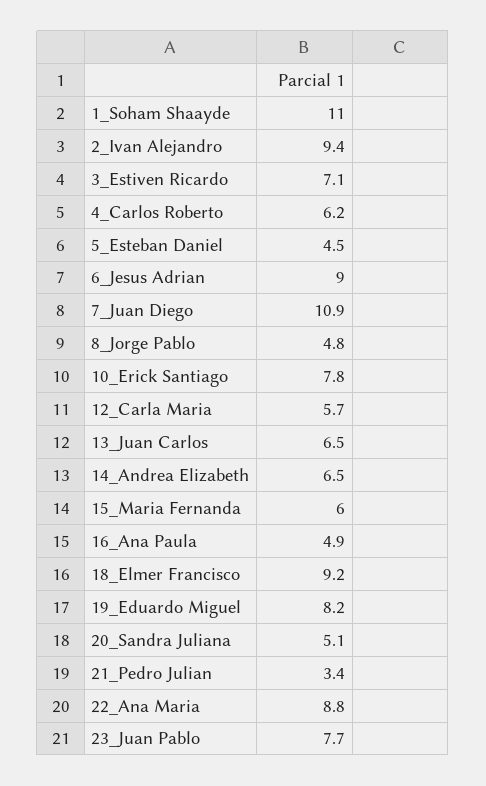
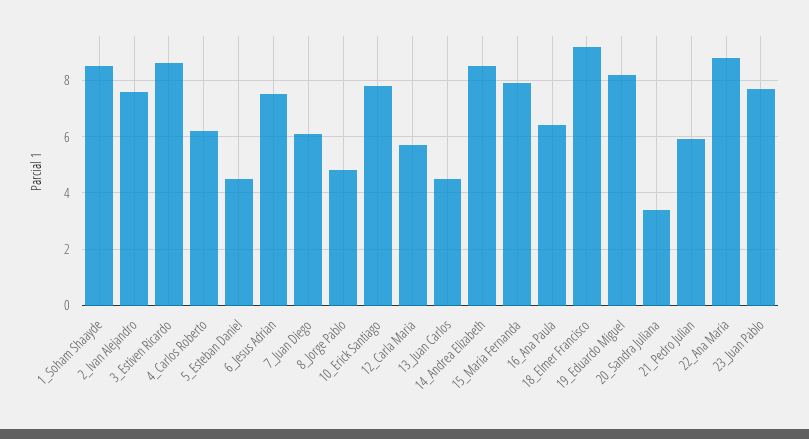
  {
-   "1_Soham Shaayde": 11,
+   "1_Soham Shaayde": 8.5,
-   "2_Ivan Alejandro": 9.4,
+   "2_Ivan Alejandro": 7.5,
-   "3_Estiven Ricardo": 7.1,
+   "3_Estiven Ricardo": 8.5,
    "4_Carlos Roberto": 6.2,
    "5_Esteban Daniel": 4.5,
-   "6_Jesus Adrian": 9,
+   "6_Jesus Adrian": 7.5,
-   "7_Juan Diego": 10.9,
+   "7_Juan Diego": 6,
    "8_Jorge Pablo": 4.8,
    "10_Erick Santiago": 7.8,
    "12_Carla Maria": 5.7,
-   "13_Juan Carlos": 6.5,
+   "13_Juan Carlos": 4.5,
-   "14_Andrea Elizabeth": 6.5,
+   "14_Andrea Elizabeth": 8.5,
-   "15_Maria Fernanda": 6,
+   "15_Maria Fernanda": 8,
-   "16_Ana Paula": 4.9,
+   "16_Ana Paula": 6.5,
    "18_Elmer Francisco": 9.2,
    "19_Eduardo Miguel": 8.2,
-   "20_Sandra Juliana": 5.1,
+   "20_Sandra Juliana": 3.5,
-   "21_Pedro Julian": 3.4,
+   "21_Pedro Julian": 6,
    "22_Ana Maria": 8.8,
    "23_Juan Pablo": 7.7
  }

